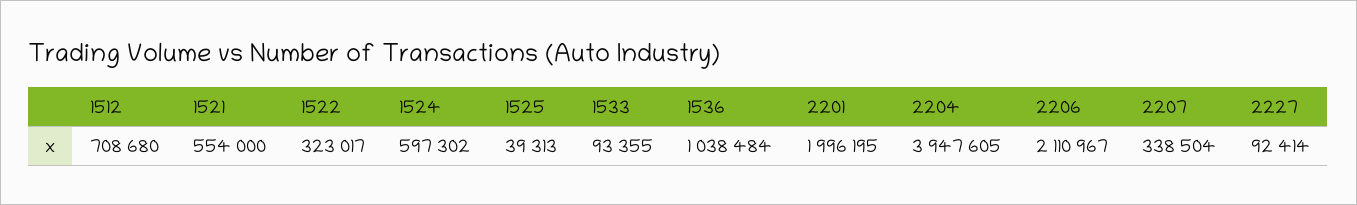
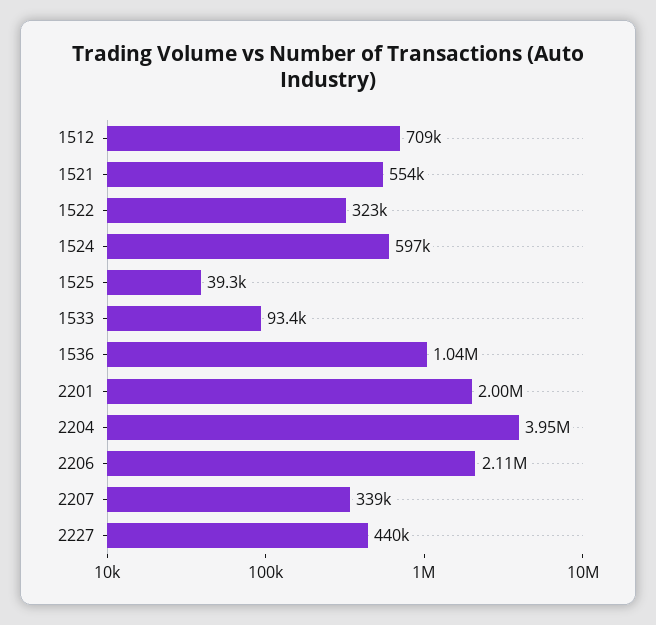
  {
    "1512": 708680,
    "1521": 554000,
    "1522": 323017,
    "1524": 597302,
    "1525": 39313,
    "1533": 93355,
    "1536": 1038484,
    "2201": 1996195,
    "2204": 3947605,
    "2206": 2110967,
    "2207": 338504,
-   "2227": 92414
+   "2227": 440000
  }

